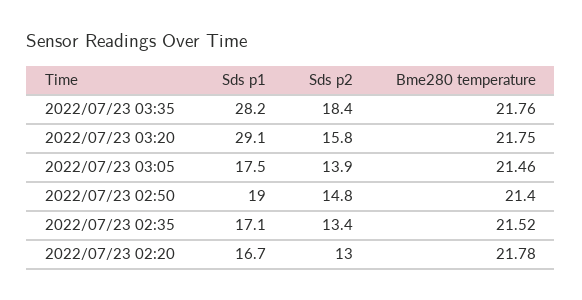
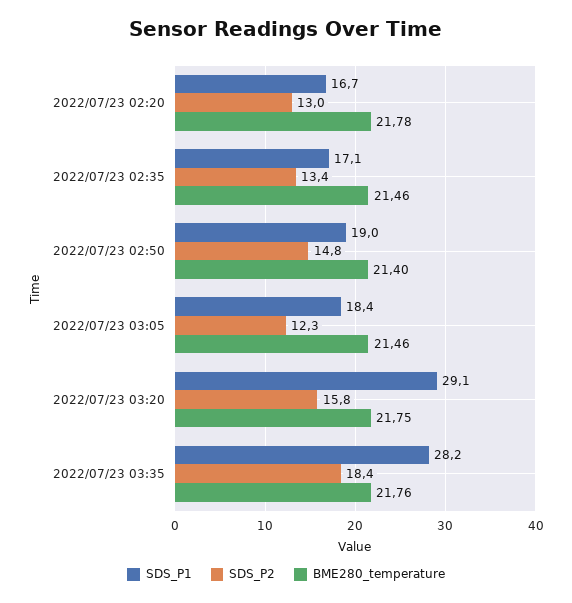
  {
    "Sds p1": {
      "2022/07/23 03:35": 28.2,
      "2022/07/23 03:20": 29.1,
-     "2022/07/23 03:05": 17.5,
+     "2022/07/23 03:05": 18.4,
      "2022/07/23 02:50": 19,
      "2022/07/23 02:35": 17.1,
      "2022/07/23 02:20": 16.7
    },
    "Sds p2": {
      "2022/07/23 03:35": 18.4,
      "2022/07/23 03:20": 15.8,
-     "2022/07/23 03:05": 13.9,
+     "2022/07/23 03:05": 12.3,
      "2022/07/23 02:50": 14.8,
      "2022/07/23 02:35": 13.4,
      "2022/07/23 02:20": 13
    },
    "Bme280 temperature": {
      "2022/07/23 03:35": 21.76,
      "2022/07/23 03:20": 21.75,
      "2022/07/23 03:05": 21.46,
      "2022/07/23 02:50": 21.4,
-     "2022/07/23 02:35": 21.52,
+     "2022/07/23 02:35": 21.46,
      "2022/07/23 02:20": 21.78
    }
  }

